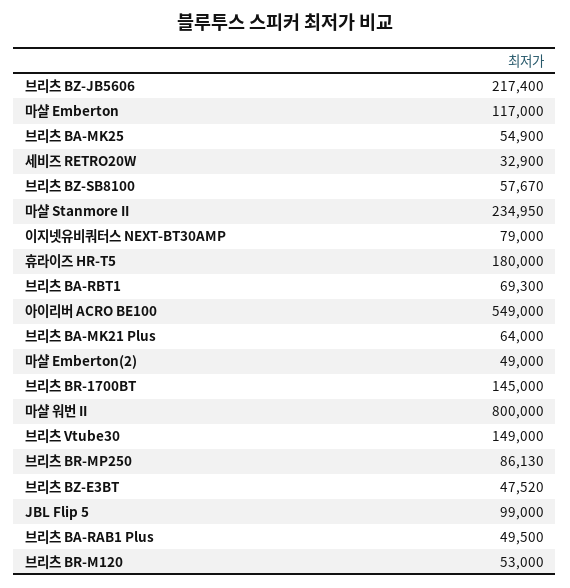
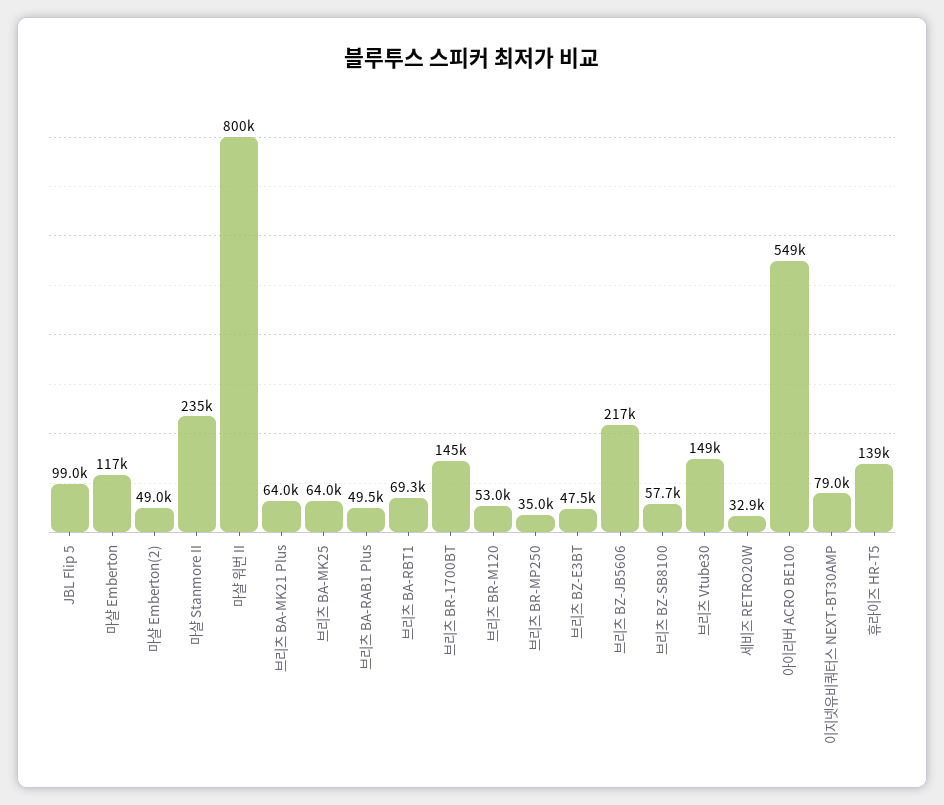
  {
    "브리츠 BZ-JB5606": 217400,
    "마샬 Emberton": 117000,
-   "브리츠 BA-MK25": 54900,
+   "브리츠 BA-MK25": 64000,
    "세비즈 RETRO20W": 32900,
    "브리츠 BZ-SB8100": 57670,
    "마샬 Stanmore II": 234950,
    "이지넷유비쿼터스 NEXT-BT30AMP": 79000,
-   "휴라이즈 HR-T5": 180000,
+   "휴라이즈 HR-T5": 139000,
    "브리츠 BA-RBT1": 69300,
    "아이리버 ACRO BE100": 549000,
    "브리츠 BA-MK21 Plus": 64000,
    "마샬 Emberton(2)": 49000,
    "브리츠 BR-1700BT": 145000,
    "마샬 워번 II": 800000,
    "브리츠 Vtube30": 149000,
-   "브리츠 BR-MP250": 86130,
+   "브리츠 BR-MP250": 35000,
    "브리츠 BZ-E3BT": 47520,
    "JBL Flip 5": 99000,
    "브리츠 BA-RAB1 Plus": 49500,
    "브리츠 BR-M120": 53000
  }

